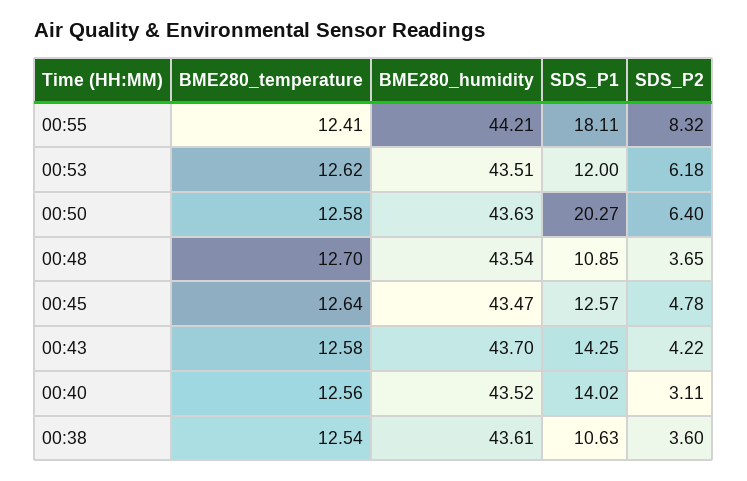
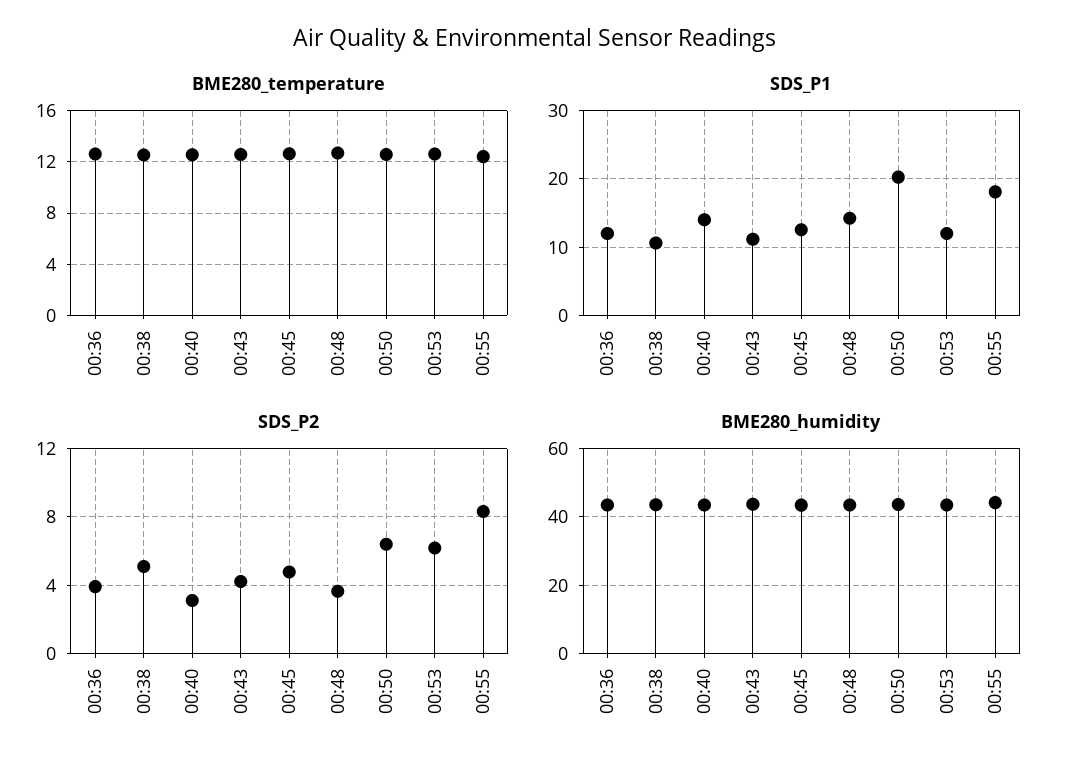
  {
    "BME280_temperature": {
      "00:55": 12.41,
      "00:53": 12.62,
      "00:50": 12.58,
      "00:48": 12.7,
      "00:45": 12.64,
      "00:43": 12.58,
      "00:40": 12.56,
-     "00:38": 12.54
+     "00:38": 12.54,
+     "00:36": 12.5
    },
    "BME280_humidity": {
      "00:55": 44.21,
      "00:53": 43.51,
      "00:50": 43.63,
      "00:48": 43.54,
      "00:45": 43.47,
      "00:43": 43.7,
      "00:40": 43.52,
-     "00:38": 43.61
+     "00:38": 43.61,
+     "00:36": 44
    },
    "SDS_P1": {
      "00:55": 18.11,
      "00:53": 12,
      "00:50": 20.27,
-     "00:48": 10.85,
+     "00:48": 14,
      "00:45": 12.57,
-     "00:43": 14.25,
+     "00:43": 11,
      "00:40": 14.02,
-     "00:38": 10.63
+     "00:38": 10.63,
+     "00:36": 12
    },
    "SDS_P2": {
      "00:55": 8.32,
      "00:53": 6.18,
      "00:50": 6.4,
      "00:48": 3.65,
      "00:45": 4.78,
      "00:43": 4.22,
      "00:40": 3.11,
-     "00:38": 3.6
+     "00:38": 5,
+     "00:36": 4
    }
  }

